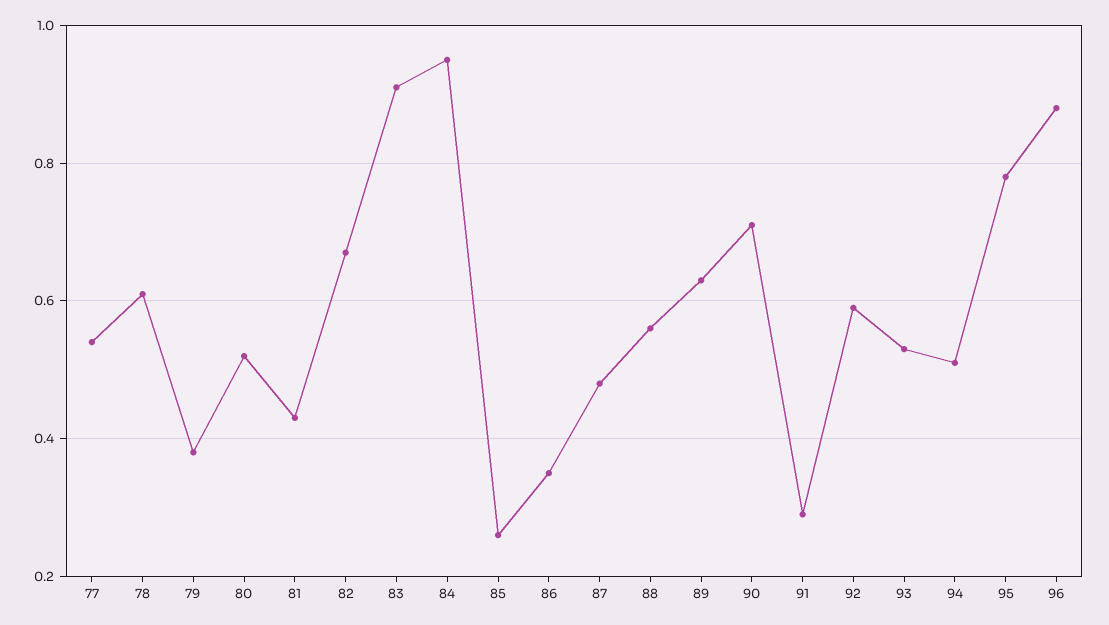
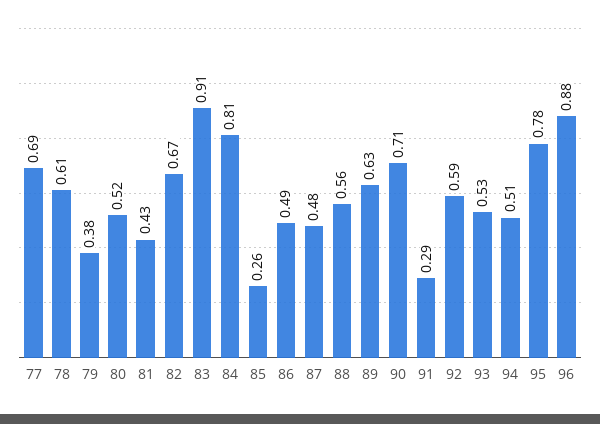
  {
-   "77": 0.55,
+   "77": 0.69,
    "78": 0.61,
    "79": 0.38,
    "80": 0.52,
    "81": 0.43,
    "82": 0.67,
    "83": 0.91,
-   "84": 0.95,
+   "84": 0.81,
    "85": 0.26,
-   "86": 0.35,
+   "86": 0.49,
    "87": 0.48,
    "88": 0.56,
    "89": 0.63,
    "90": 0.71,
    "91": 0.29,
    "92": 0.59,
    "93": 0.53,
    "94": 0.51,
    "95": 0.78,
    "96": 0.88
  }

